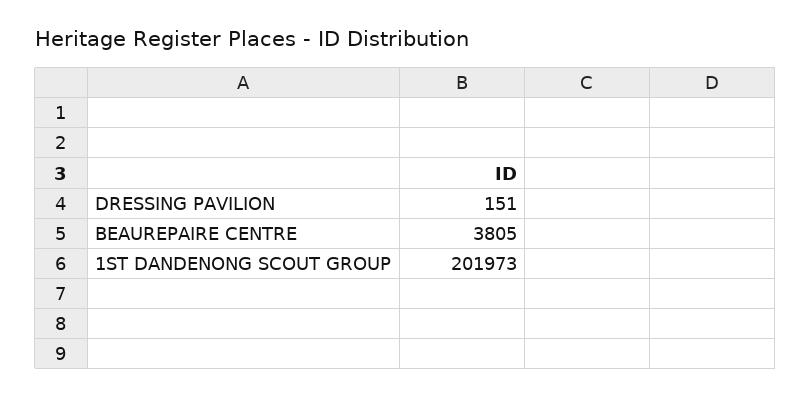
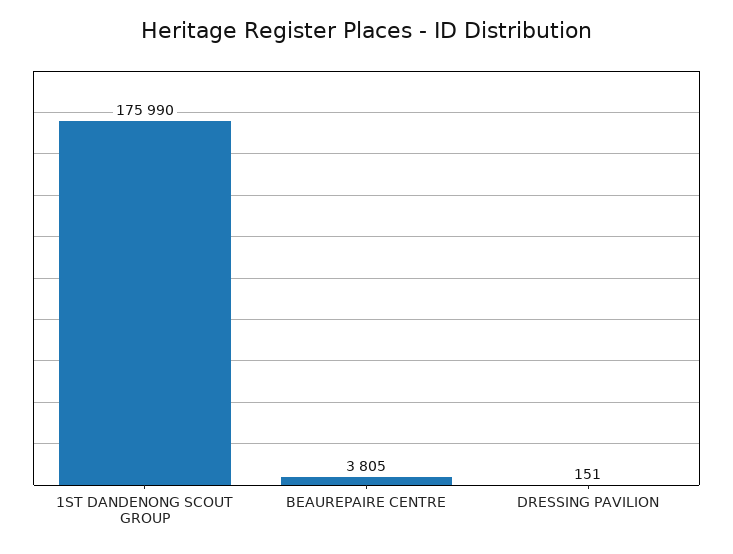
  {
    "DRESSING PAVILION": 151,
    "BEAUREPAIRE CENTRE": 3805,
-   "1ST DANDENONG SCOUT GROUP": 201973
+   "1ST DANDENONG SCOUT GROUP": 175990
  }

